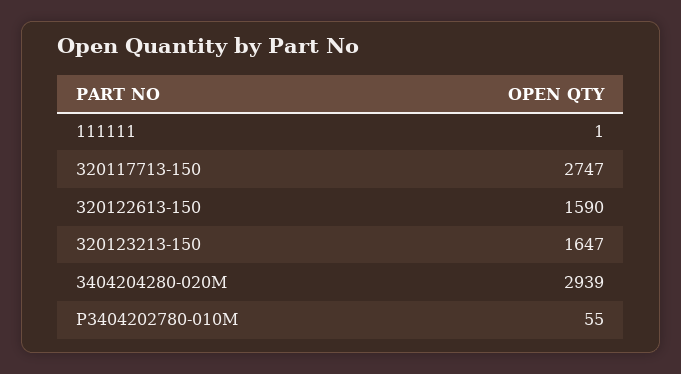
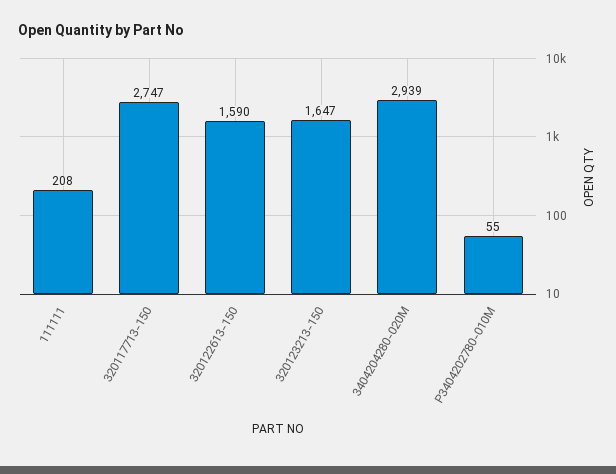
  {
-   "111111": 1,
+   "111111": 208,
    "320117713-150": 2747,
    "320122613-150": 1590,
    "320123213-150": 1647,
    "3404204280-020M": 2939,
    "P3404202780-010M": 55
  }

